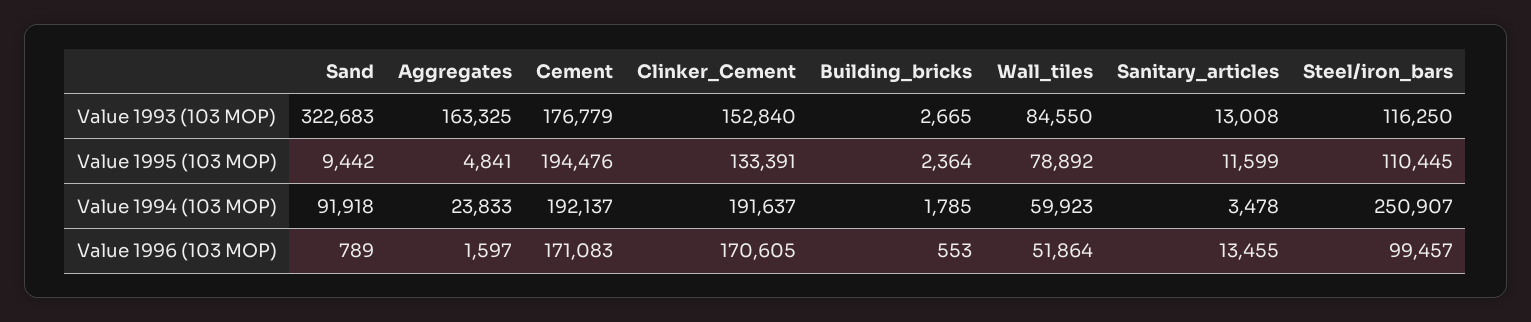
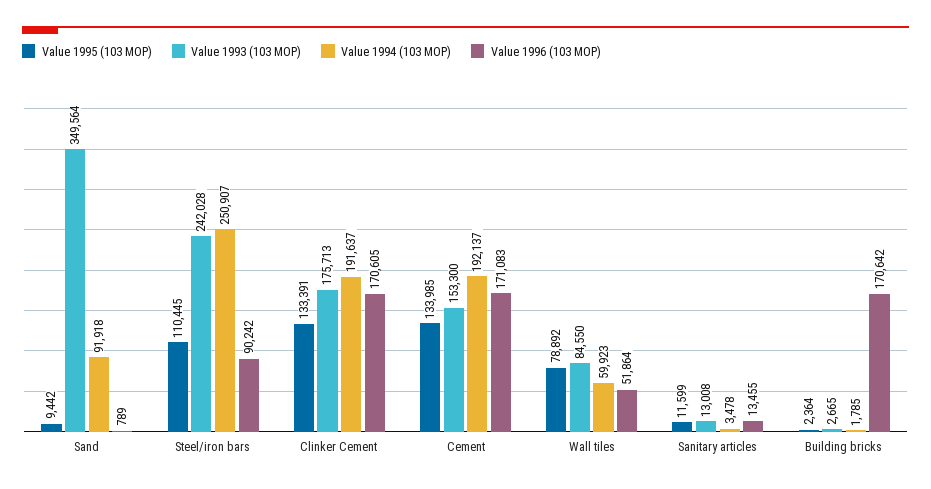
  {
    "Value 1993 (103 MOP)": {
-     "Sand": 322683,
+     "Sand": 349564,
-     "Aggregates": 163325,
-     "Cement": 176779,
+     "Cement": 153300,
-     "Clinker_Cement": 152840,
+     "Clinker_Cement": 175713,
      "Building_bricks": 2665,
      "Wall_tiles": 84550,
      "Sanitary_articles": 13008,
-     "Steel/iron_bars": 116250
+     "Steel/iron_bars": 242028
    },
    "Value 1995 (103 MOP)": {
      "Sand": 9442,
-     "Aggregates": 4841,
-     "Cement": 194476,
+     "Cement": 133985,
      "Clinker_Cement": 133391,
      "Building_bricks": 2364,
      "Wall_tiles": 78892,
      "Sanitary_articles": 11599,
      "Steel/iron_bars": 110445
    },
    "Value 1994 (103 MOP)": {
      "Sand": 91918,
-     "Aggregates": 23833,
      "Cement": 192137,
      "Clinker_Cement": 191637,
      "Building_bricks": 1785,
      "Wall_tiles": 59923,
      "Sanitary_articles": 3478,
      "Steel/iron_bars": 250907
    },
    "Value 1996 (103 MOP)": {
      "Sand": 789,
-     "Aggregates": 1597,
      "Cement": 171083,
      "Clinker_Cement": 170605,
-     "Building_bricks": 553,
+     "Building_bricks": 170642,
      "Wall_tiles": 51864,
      "Sanitary_articles": 13455,
-     "Steel/iron_bars": 99457
+     "Steel/iron_bars": 90242
    }
  }

